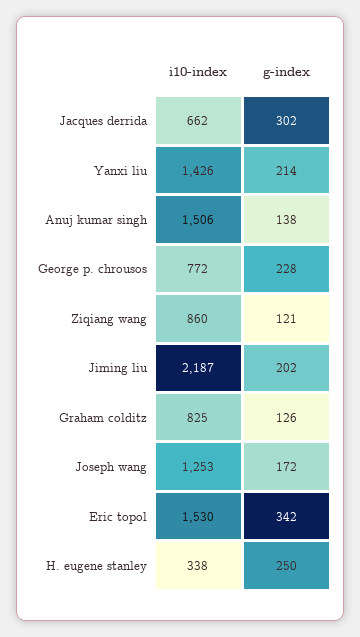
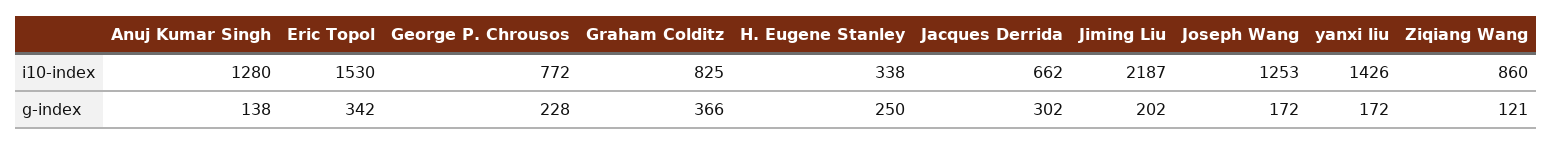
  {
    "i10-index": {
      "Jacques derrida": 662,
      "Yanxi liu": 1426,
-     "Anuj kumar singh": 1506,
+     "Anuj kumar singh": 1280,
      "George p. chrousos": 772,
      "Ziqiang wang": 860,
      "Jiming liu": 2187,
      "Graham colditz": 825,
      "Joseph wang": 1253,
      "Eric topol": 1530,
      "H. eugene stanley": 338
    },
    "g-index": {
      "Jacques derrida": 302,
-     "Yanxi liu": 214,
+     "Yanxi liu": 172,
      "Anuj kumar singh": 138,
      "George p. chrousos": 228,
      "Ziqiang wang": 121,
      "Jiming liu": 202,
-     "Graham colditz": 126,
+     "Graham colditz": 366,
      "Joseph wang": 172,
      "Eric topol": 342,
      "H. eugene stanley": 250
    }
  }

